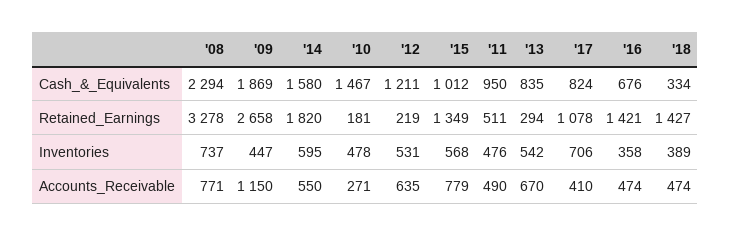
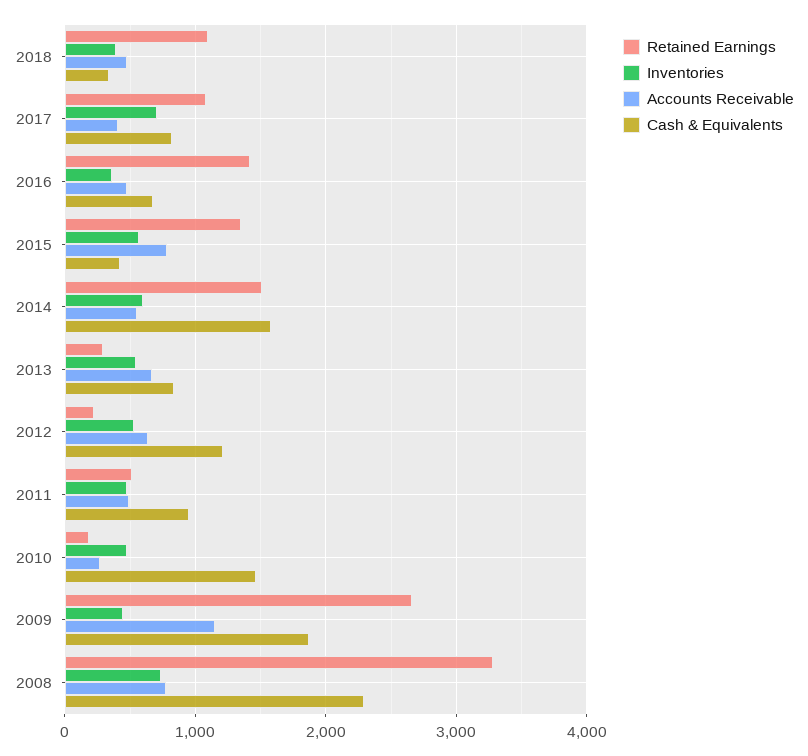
  {
    "Cash_&_Equivalents": {
      "'08": 2294,
      "'09": 1869,
      "'14": 1580,
      "'10": 1467,
      "'12": 1211,
-     "'15": 1012,
+     "'15": 400,
      "'11": 950,
      "'13": 835,
      "'17": 824,
      "'16": 676,
      "'18": 334
    },
    "Retained_Earnings": {
      "'08": 3278,
      "'09": 2658,
-     "'14": 1820,
+     "'14": 1500,
      "'10": 181,
      "'12": 219,
      "'15": 1349,
      "'11": 511,
      "'13": 294,
      "'17": 1078,
      "'16": 1421,
-     "'18": 1427
+     "'18": 1100
    },
    "Inventories": {
      "'08": 737,
      "'09": 447,
      "'14": 595,
      "'10": 478,
      "'12": 531,
      "'15": 568,
      "'11": 476,
      "'13": 542,
      "'17": 706,
      "'16": 358,
      "'18": 389
    },
    "Accounts_Receivable": {
      "'08": 771,
      "'09": 1150,
      "'14": 550,
      "'10": 271,
      "'12": 635,
      "'15": 779,
      "'11": 490,
      "'13": 670,
      "'17": 410,
      "'16": 474,
      "'18": 474
    }
  }

